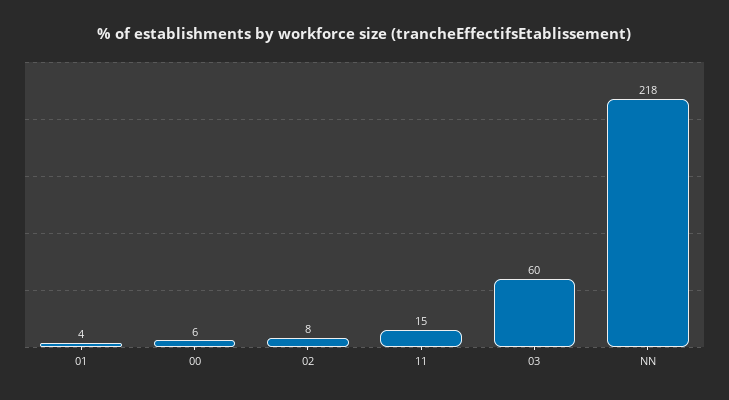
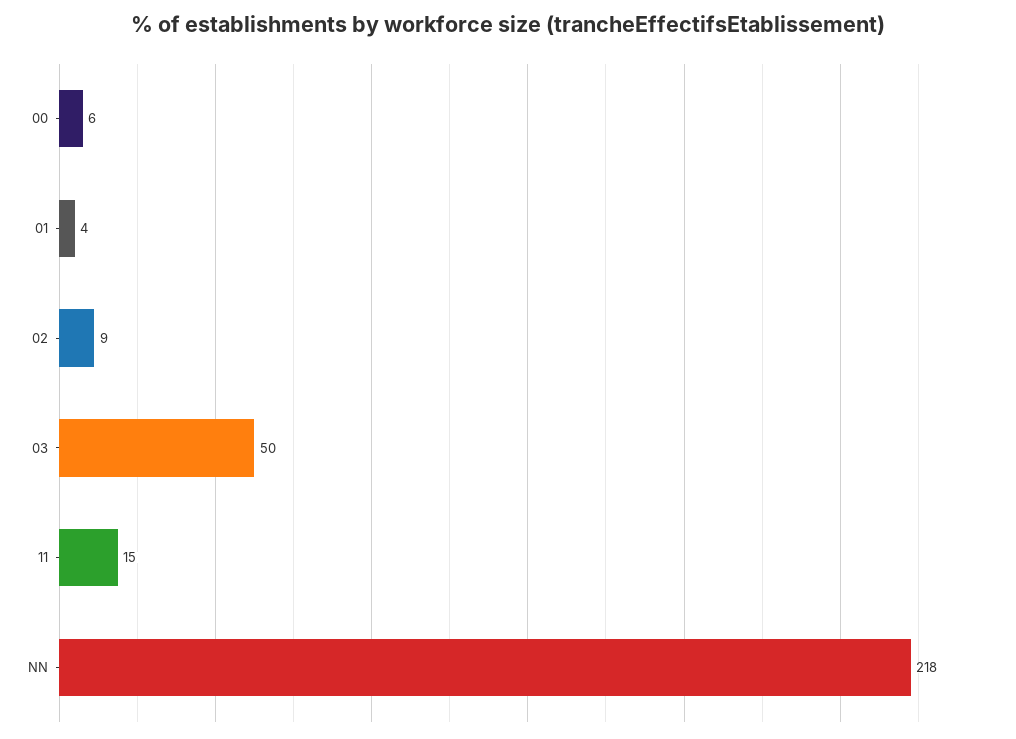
  {
    "01": 4,
    "00": 6,
-   "02": 8,
+   "02": 9,
    "11": 15,
-   "03": 60,
+   "03": 50,
    "NN": 218
  }

